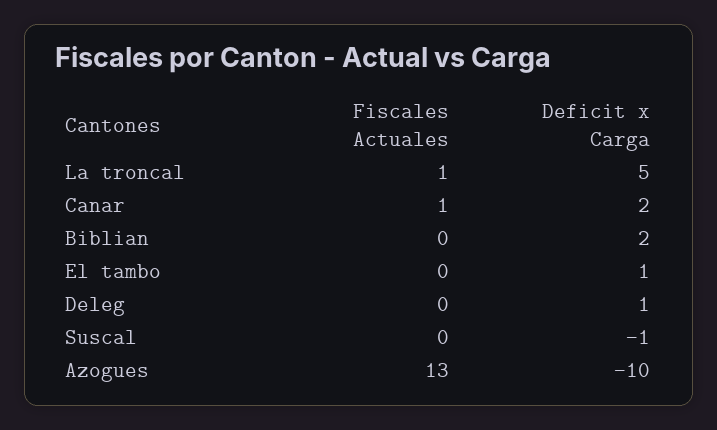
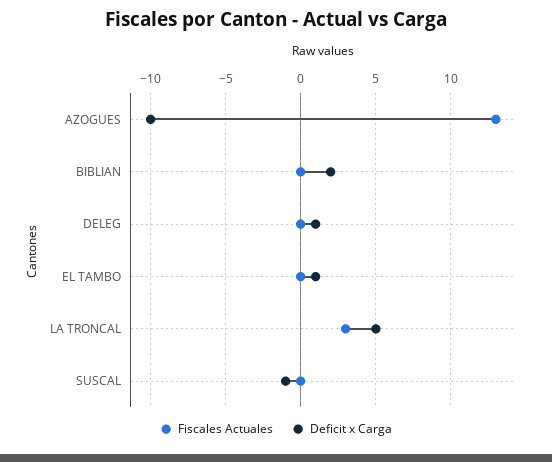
  {
    "Fiscales Actuales": {
-     "La troncal": 1,
+     "La troncal": 3,
-     "Canar": 1,
      "Biblian": 0,
      "El tambo": 0,
      "Deleg": 0,
      "Suscal": 0,
      "Azogues": 13
    },
    "Deficit x Carga": {
      "La troncal": 5,
-     "Canar": 2,
      "Biblian": 2,
      "El tambo": 1,
      "Deleg": 1,
      "Suscal": -1,
      "Azogues": -10
    }
  }

